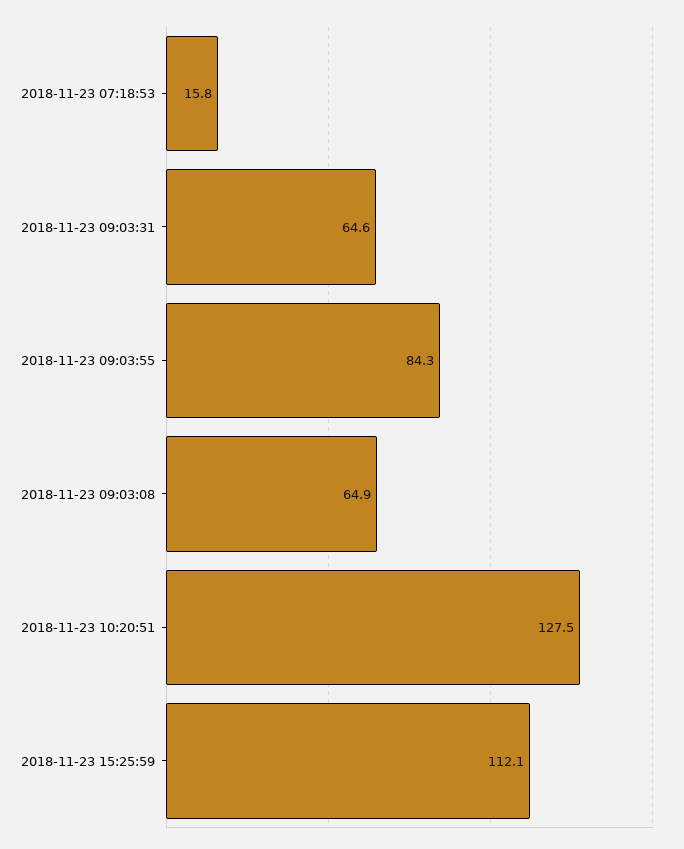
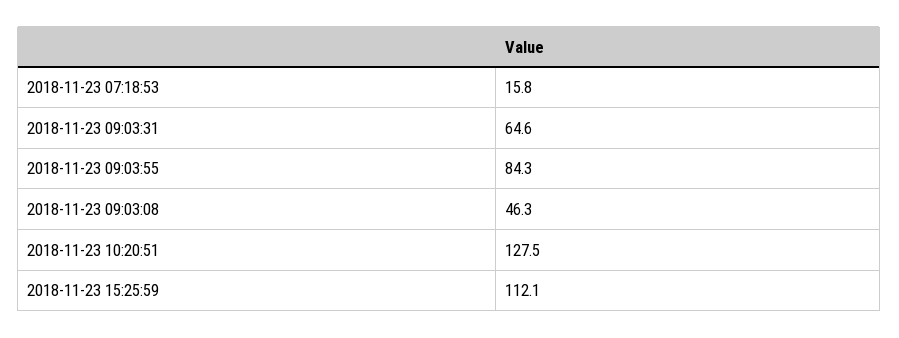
  {
    "2018-11-23 07:18:53": 15.8,
    "2018-11-23 09:03:31": 64.6,
    "2018-11-23 09:03:55": 84.3,
-   "2018-11-23 09:03:08": 64.9,
+   "2018-11-23 09:03:08": 46.3,
    "2018-11-23 10:20:51": 127.5,
    "2018-11-23 15:25:59": 112.1
  }

